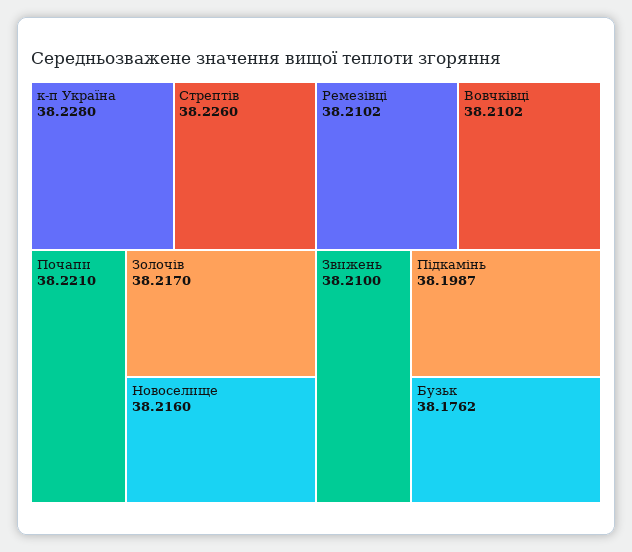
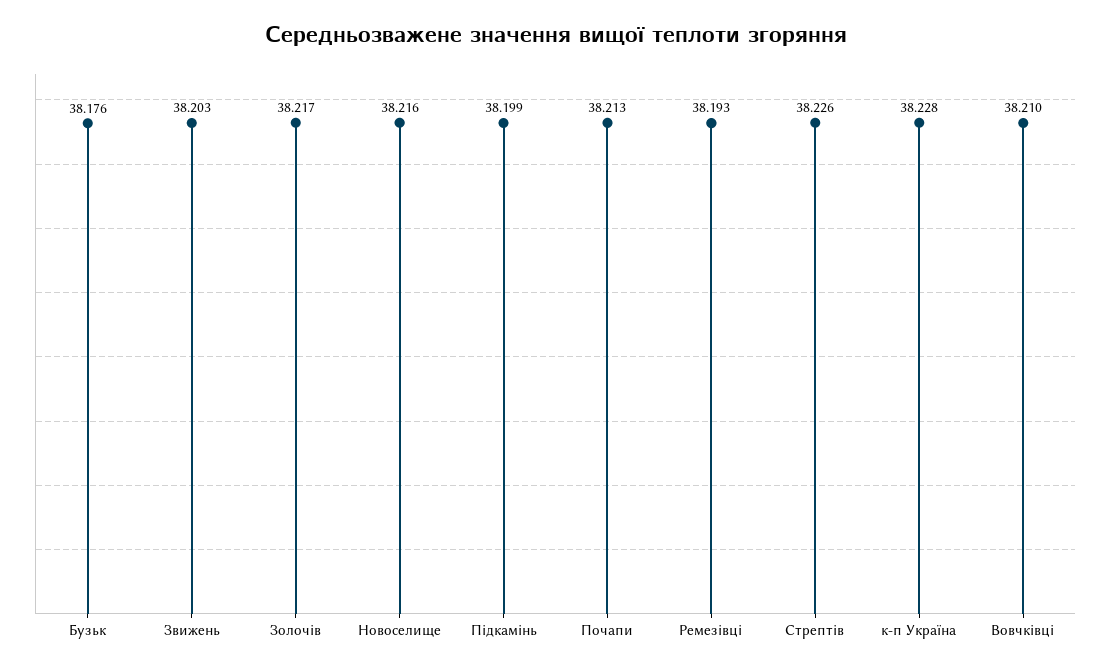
  {
    "к-п Україна": 38.228,
    "Стрептів": 38.226,
-   "Почапи": 38.221,
+   "Почапи": 38.213,
    "Золочів": 38.217,
    "Новоселище": 38.216,
-   "Ремезівці": 38.2102,
+   "Ремезівці": 38.193,
    "Вовчківці": 38.2102,
-   "Звижень": 38.21,
+   "Звижень": 38.203,
    "Підкамінь": 38.1987,
    "Бузьк": 38.1762
  }

